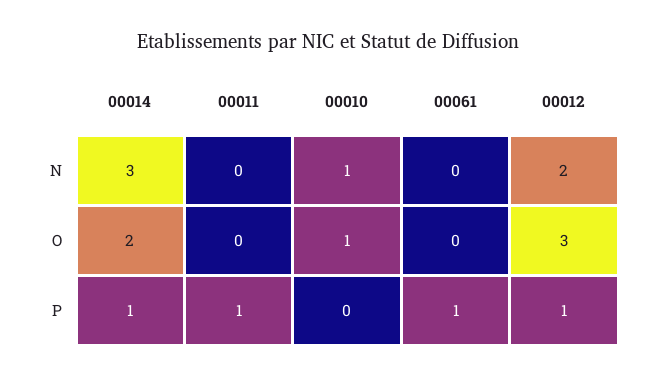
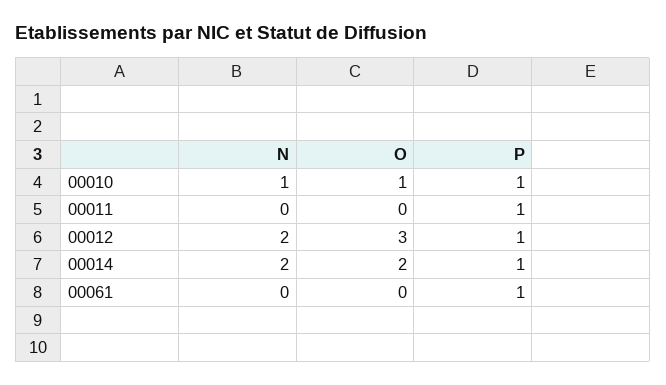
  {
    "00014": {
-     "N": 3,
+     "N": 2,
      "O": 2,
      "P": 1
    },
    "00011": {
      "N": 0,
      "O": 0,
      "P": 1
    },
    "00010": {
      "N": 1,
      "O": 1,
-     "P": 0
+     "P": 1
    },
    "00061": {
      "N": 0,
      "O": 0,
      "P": 1
    },
    "00012": {
      "N": 2,
      "O": 3,
      "P": 1
    }
  }

